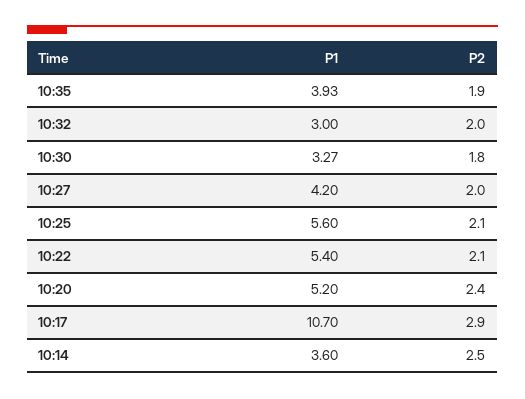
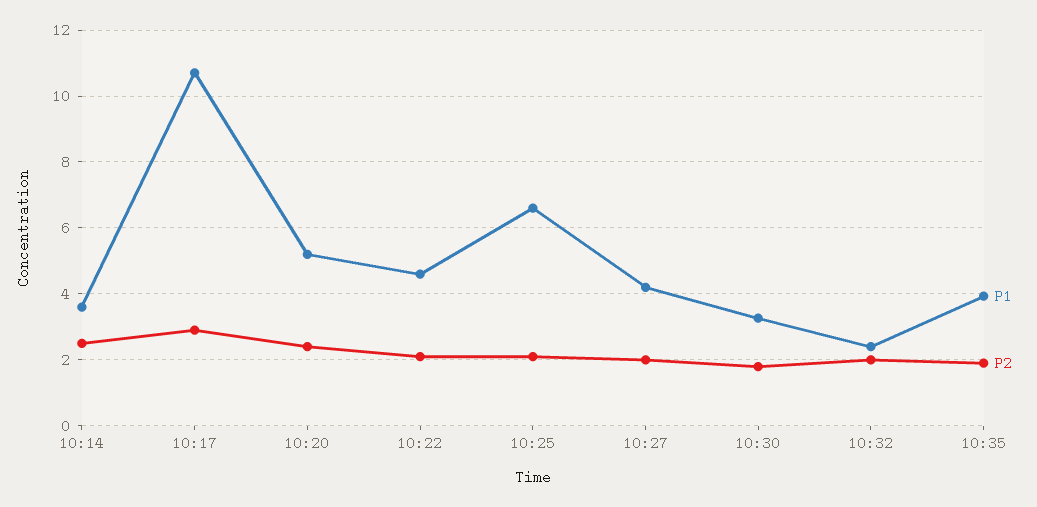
  {
    "P1": {
      "10:35": 3.93,
-     "10:32": 3,
+     "10:32": 2.4,
      "10:30": 3.27,
      "10:27": 4.2,
-     "10:25": 5.6,
+     "10:25": 6.6,
-     "10:22": 5.4,
+     "10:22": 4.6,
      "10:20": 5.2,
      "10:17": 10.7,
      "10:14": 3.6
    },
    "P2": {
      "10:35": 1.9,
      "10:32": 2,
      "10:30": 1.8,
      "10:27": 2,
      "10:25": 2.1,
      "10:22": 2.1,
      "10:20": 2.4,
      "10:17": 2.9,
      "10:14": 2.5
    }
  }

